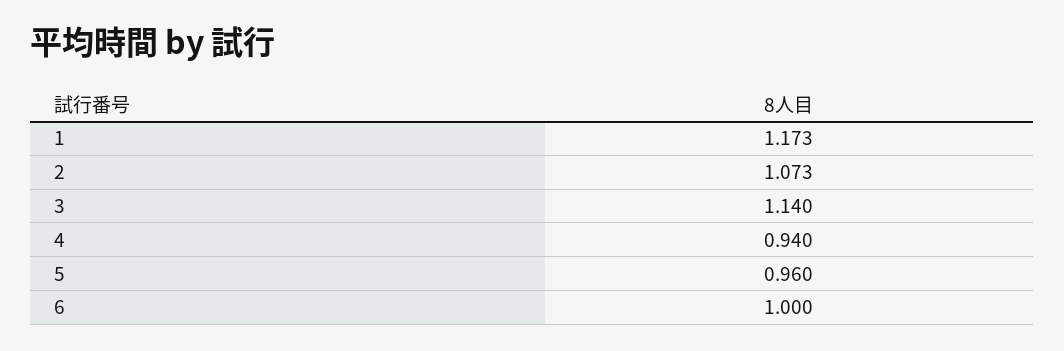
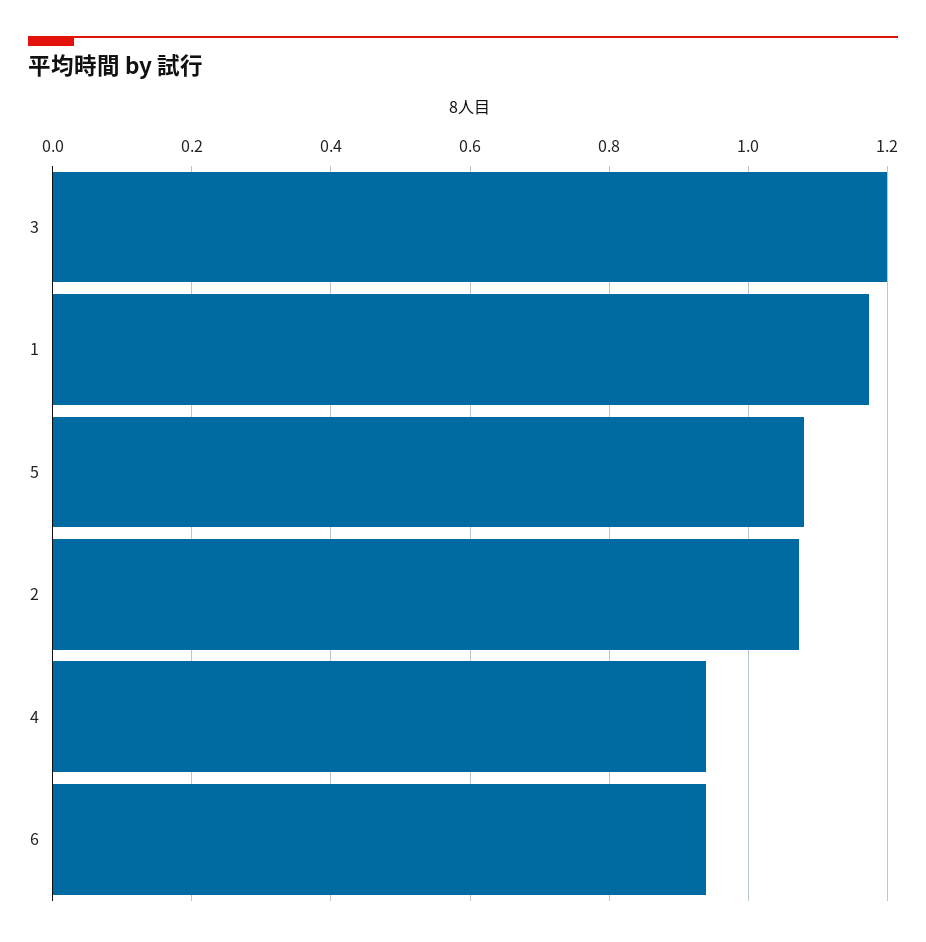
  {
    "1": 1.173,
    "2": 1.073,
-   "3": 1.14,
+   "3": 1.2,
    "4": 0.94,
-   "5": 0.96,
+   "5": 1.08,
-   "6": 1
+   "6": 0.94
  }

